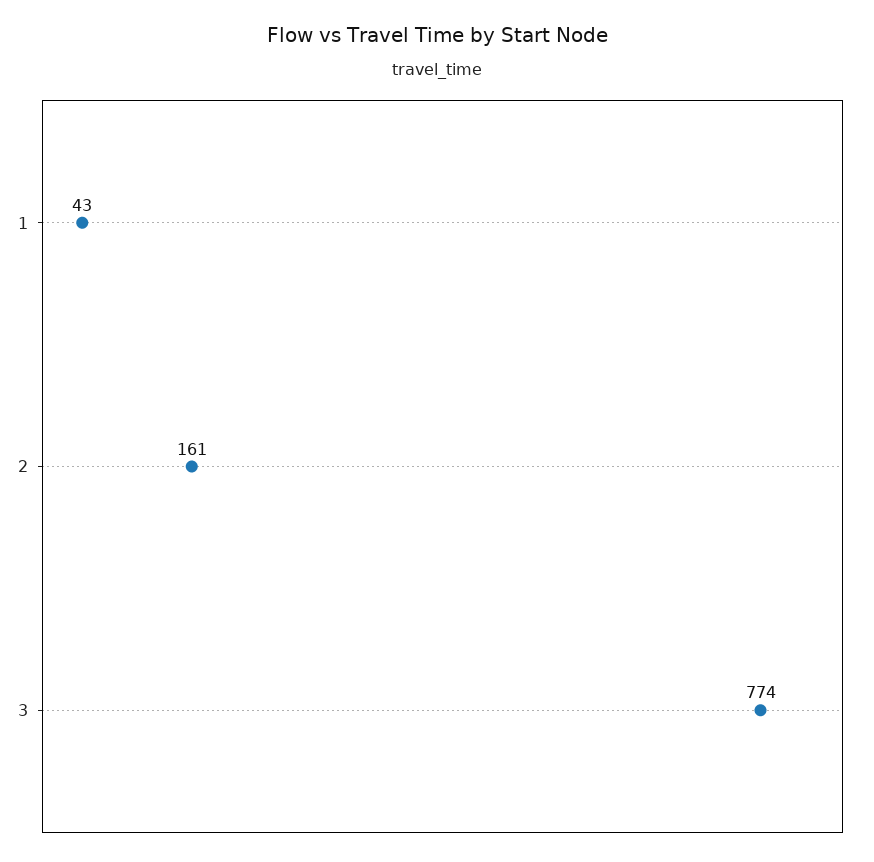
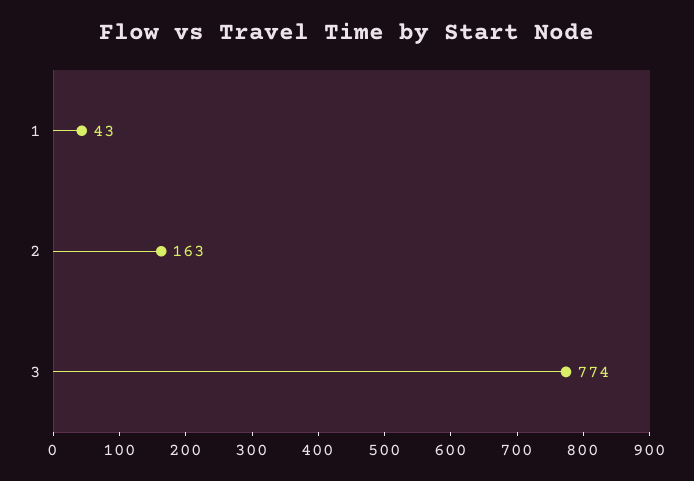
  {
    "1": 43,
-   "2": 161,
+   "2": 163,
    "3": 774
  }

